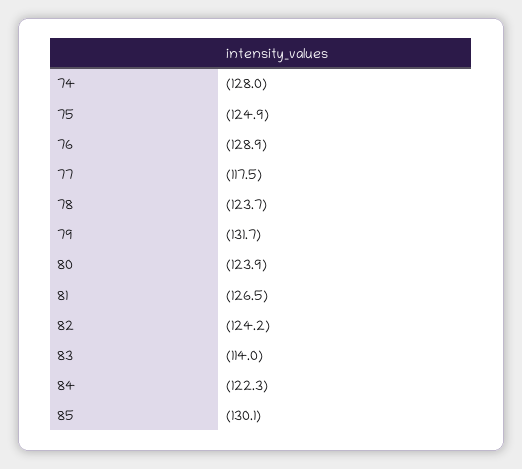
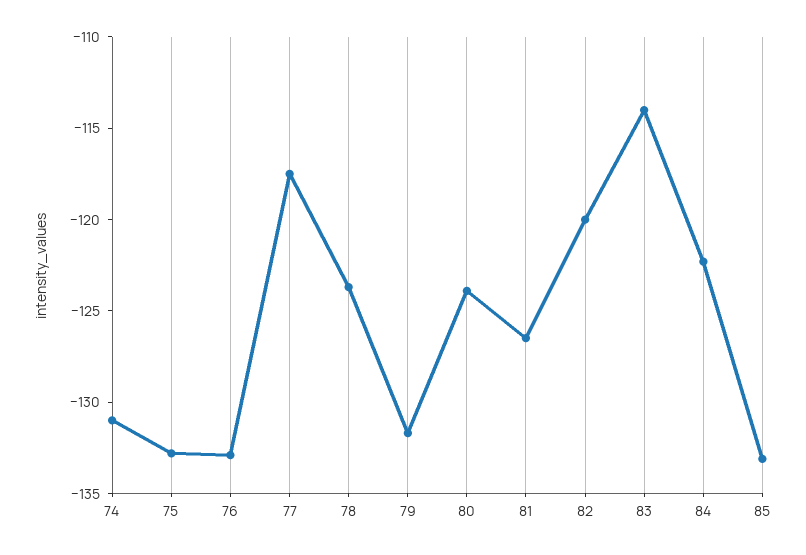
  {
-   "74": -128,
+   "74": -131,
-   "75": -124.9,
+   "75": -133,
-   "76": -128.9,
+   "76": -133,
    "77": -117.5,
    "78": -123.7,
    "79": -131.7,
    "80": -123.9,
    "81": -126.5,
-   "82": -124.2,
+   "82": -120,
    "83": -114,
    "84": -122.3,
-   "85": -130.1
+   "85": -133
  }

